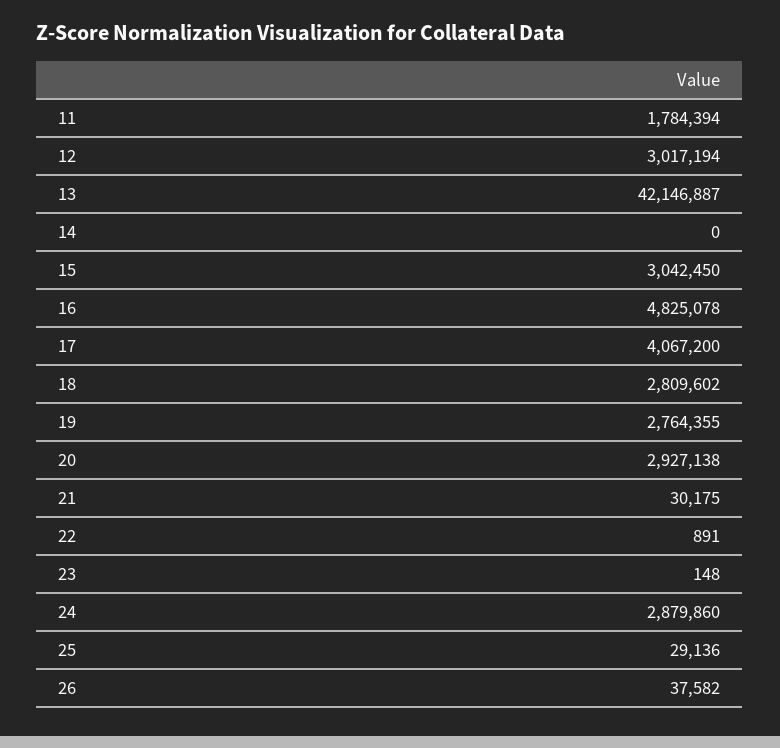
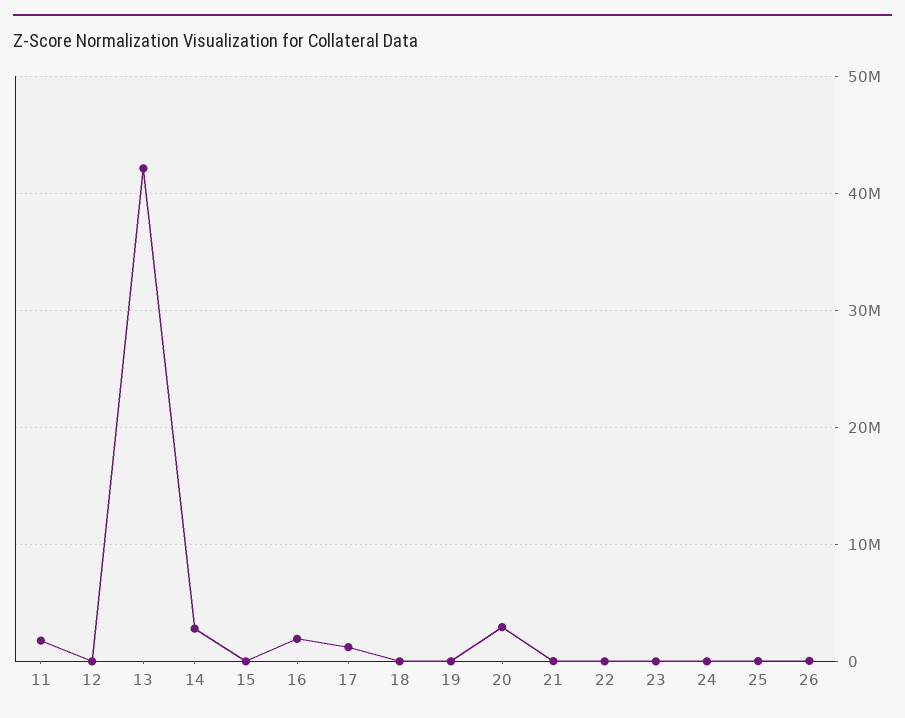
  {
    "11": 1784394,
-   "12": 3017194,
+   "12": 0,
    "13": 42146887,
-   "14": 0,
+   "14": 3000000,
-   "15": 3042450,
+   "15": 0,
-   "16": 4825078,
+   "16": 2000000,
-   "17": 4067200,
+   "17": 1000000,
-   "18": 2809602,
+   "18": 0,
-   "19": 2764355,
+   "19": 0,
    "20": 2927138,
    "21": 30175,
    "22": 891,
    "23": 148,
-   "24": 2879860,
+   "24": 0,
    "25": 29136,
    "26": 37582
  }

